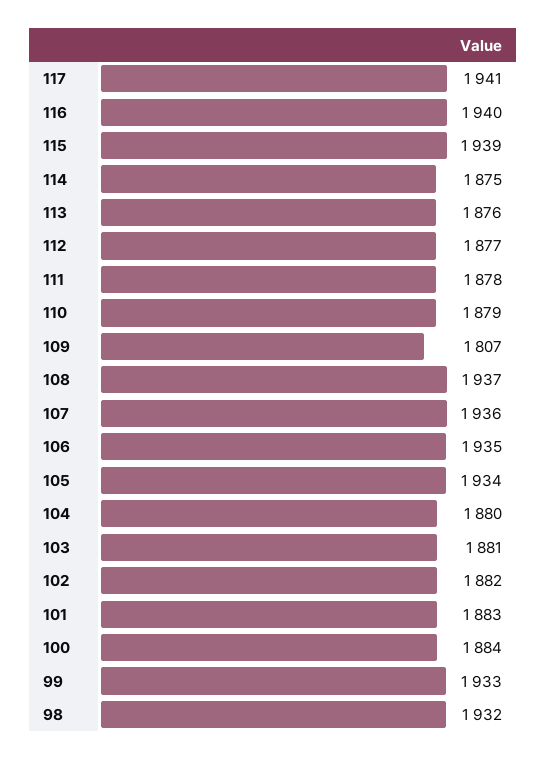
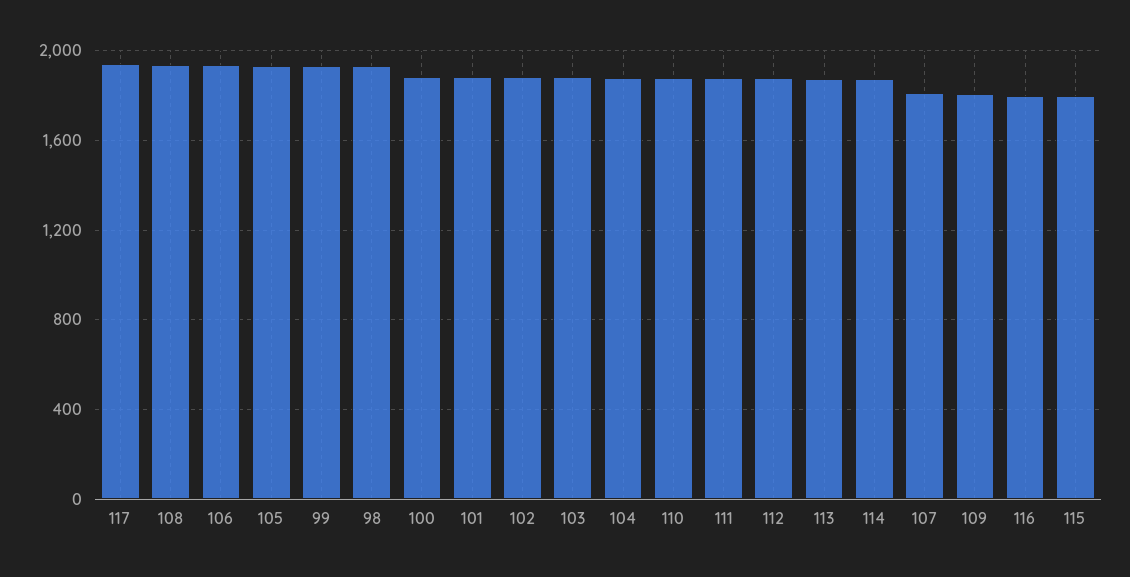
  {
    "117": 1941,
-   "116": 1940,
+   "116": 1800,
-   "115": 1939,
+   "115": 1800,
    "114": 1875,
    "113": 1876,
    "112": 1877,
    "111": 1878,
    "110": 1879,
    "109": 1807,
    "108": 1937,
-   "107": 1936,
+   "107": 1800,
    "106": 1935,
    "105": 1934,
    "104": 1880,
    "103": 1881,
    "102": 1882,
    "101": 1883,
    "100": 1884,
    "99": 1933,
    "98": 1932
  }

